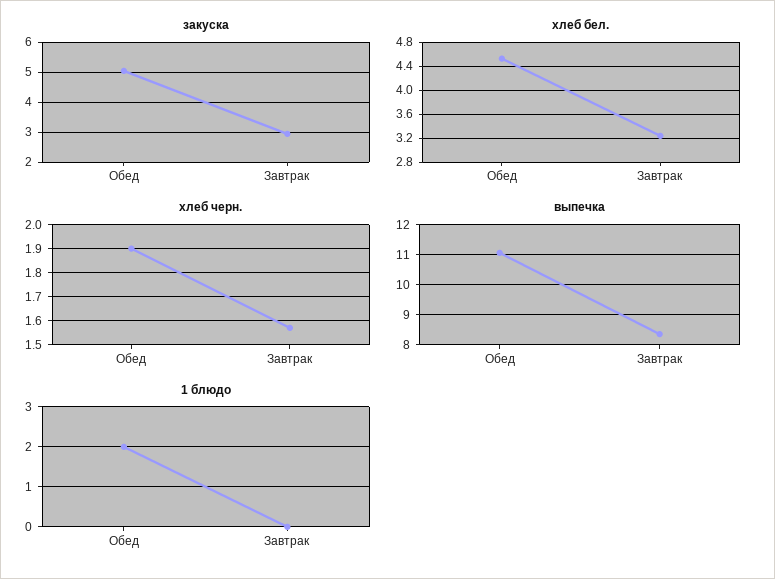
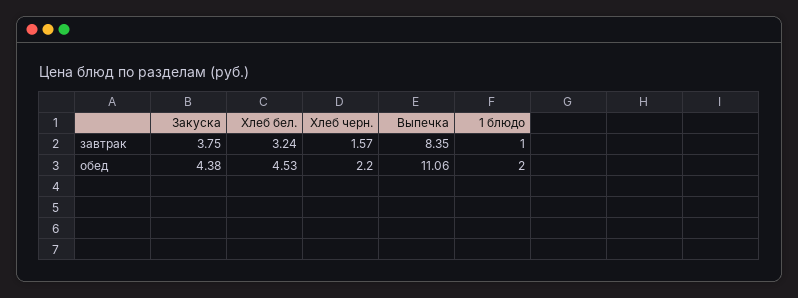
  {
    "закуска": {
-     "Обед": 5,
+     "Обед": 4.38,
-     "Завтрак": 3
+     "Завтрак": 3.75
    },
    "хлеб бел.": {
      "Обед": 4.53,
      "Завтрак": 3.24
    },
    "хлеб черн.": {
-     "Обед": 1.9,
+     "Обед": 2.2,
      "Завтрак": 1.57
    },
    "выпечка": {
      "Обед": 11.06,
      "Завтрак": 8.35
    },
    "1 блюдо": {
      "Обед": 2,
-     "Завтрак": 0
+     "Завтрак": 1
    }
  }

